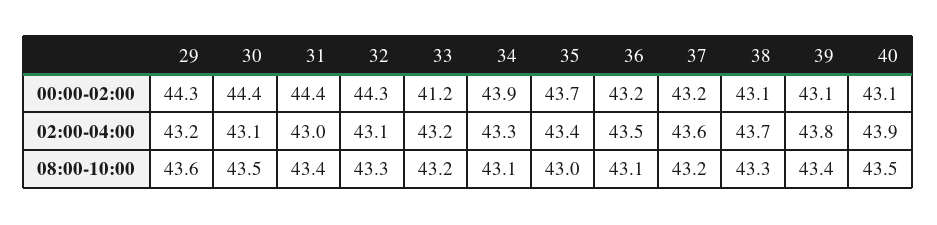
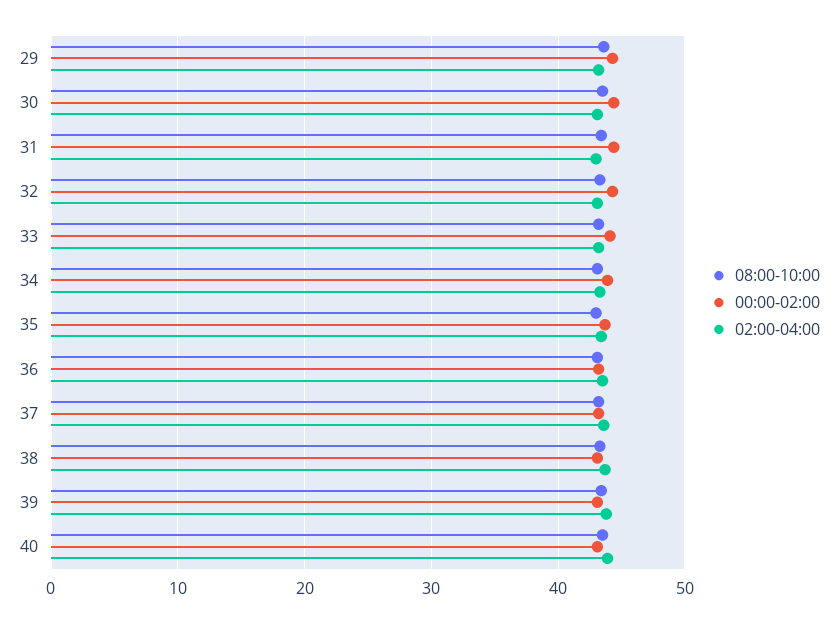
  {
    "00:00-02:00": {
      "29": 44.3,
      "30": 44.4,
      "31": 44.4,
      "32": 44.3,
-     "33": 41.2,
+     "33": 44,
      "34": 43.9,
      "35": 43.7,
      "36": 43.2,
      "37": 43.2,
      "38": 43.1,
      "39": 43.1,
      "40": 43.1
    },
    "02:00-04:00": {
      "29": 43.2,
      "30": 43.1,
      "31": 43,
      "32": 43.1,
      "33": 43.2,
      "34": 43.3,
      "35": 43.4,
      "36": 43.5,
      "37": 43.6,
      "38": 43.7,
      "39": 43.8,
      "40": 43.9
    },
    "08:00-10:00": {
      "29": 43.6,
      "30": 43.5,
      "31": 43.4,
      "32": 43.3,
      "33": 43.2,
      "34": 43.1,
      "35": 43,
      "36": 43.1,
      "37": 43.2,
      "38": 43.3,
      "39": 43.4,
      "40": 43.5
    }
  }

